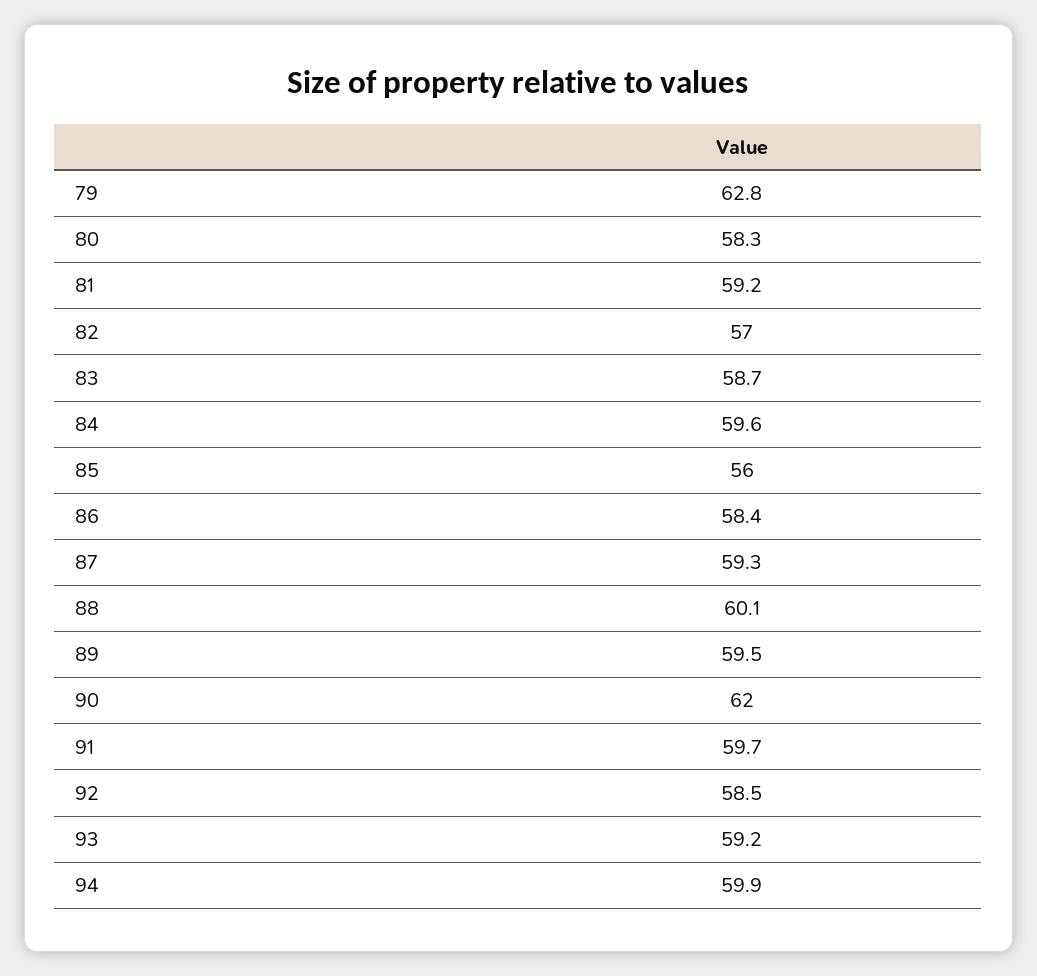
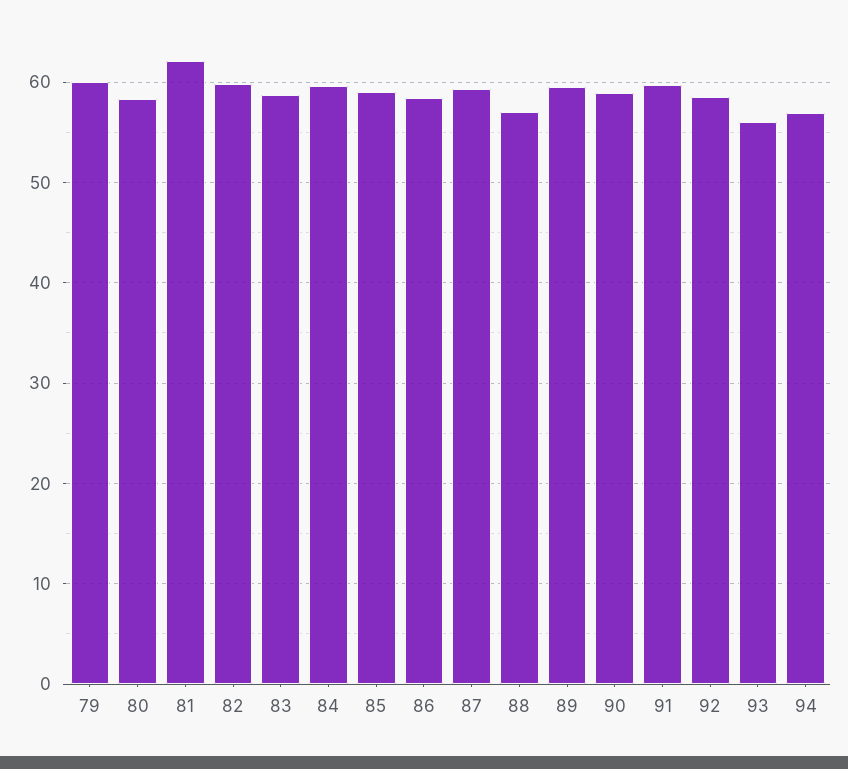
  {
-   "79": 62.8,
+   "79": 60,
    "80": 58.3,
-   "81": 59.2,
+   "81": 62,
-   "82": 57,
+   "82": 60,
    "83": 58.7,
    "84": 59.6,
-   "85": 56,
+   "85": 59,
    "86": 58.4,
    "87": 59.3,
-   "88": 60.1,
+   "88": 57,
    "89": 59.5,
-   "90": 62,
+   "90": 59,
    "91": 59.7,
    "92": 58.5,
-   "93": 59.2,
+   "93": 56,
-   "94": 59.9
+   "94": 57
  }

